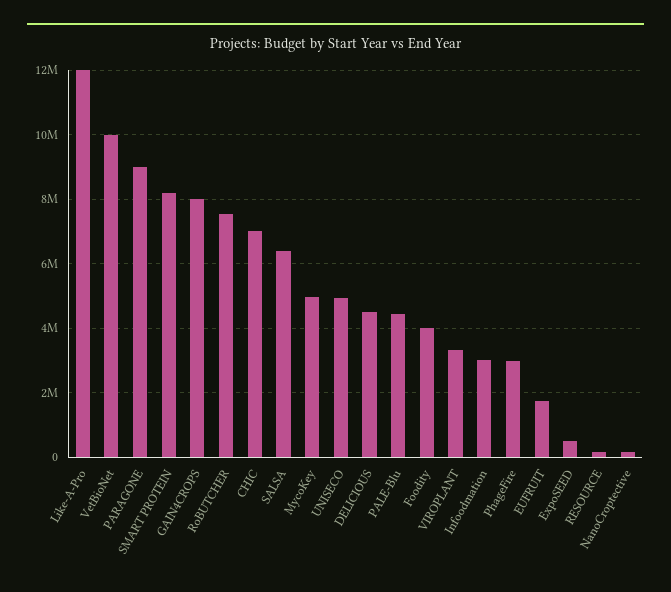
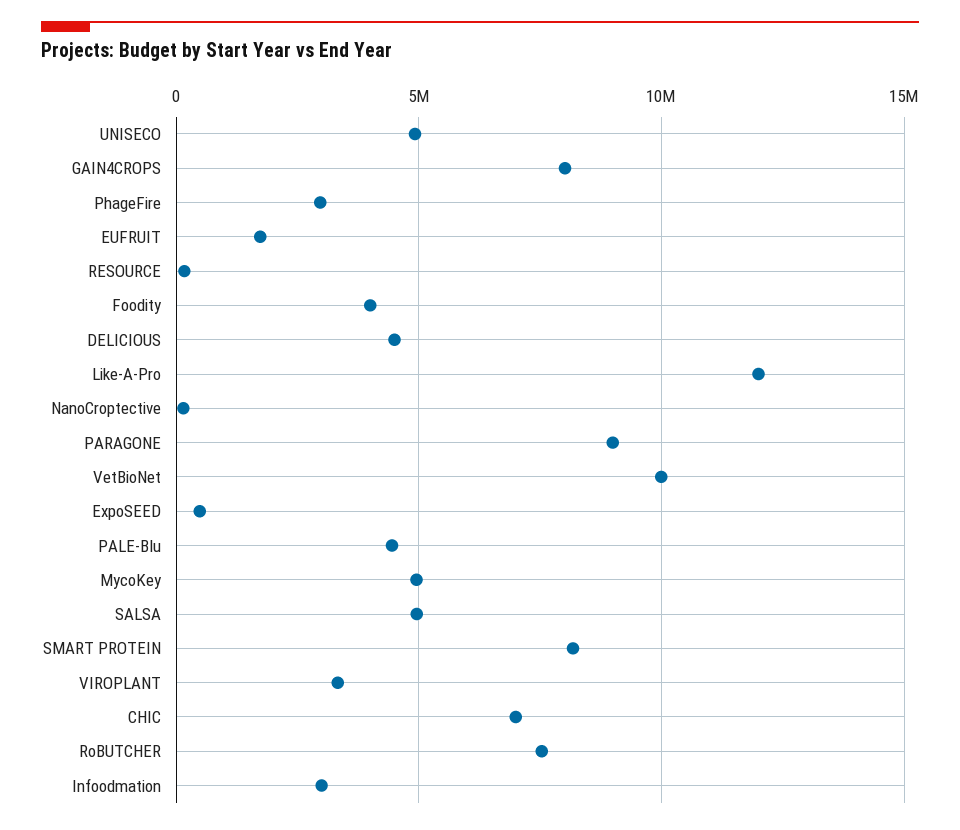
  {
    "Like-A-Pro": 12000000,
    "VetBioNet": 10000000,
    "PARAGONE": 9000000,
    "SMART PROTEIN": 8200000,
    "GAIN4CROPS": 8000000,
    "RoBUTCHER": 7600000,
    "CHIC": 7000000,
-   "SALSA": 6400000,
+   "SALSA": 5000000,
    "MycoKey": 5000000,
    "UNISECO": 5000000,
    "DELICIOUS": 4400000,
    "PALE-Blu": 4400000,
    "Foodity": 4000000,
    "VIROPLANT": 3400000,
    "Infoodmation": 3000000,
    "PhageFire": 3000000,
    "EUFRUIT": 1800000,
    "ExpoSEED": 400000,
    "RESOURCE": 200000,
    "NanoCroptective": 200000
  }

